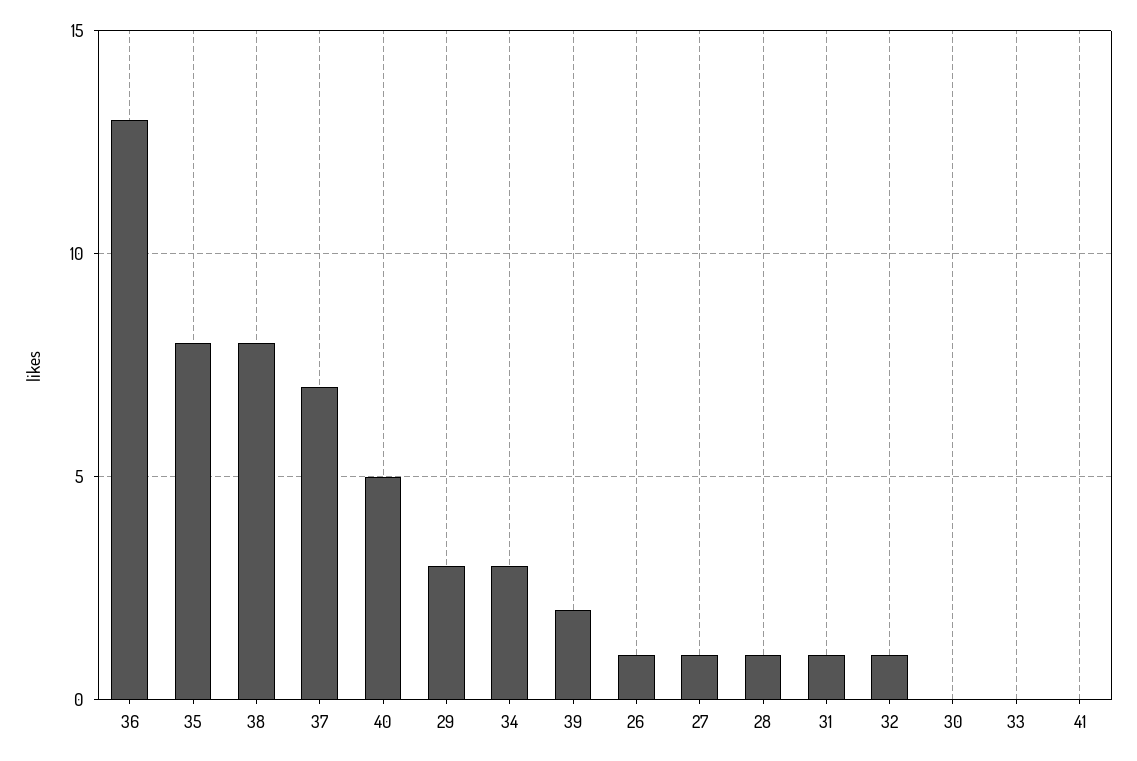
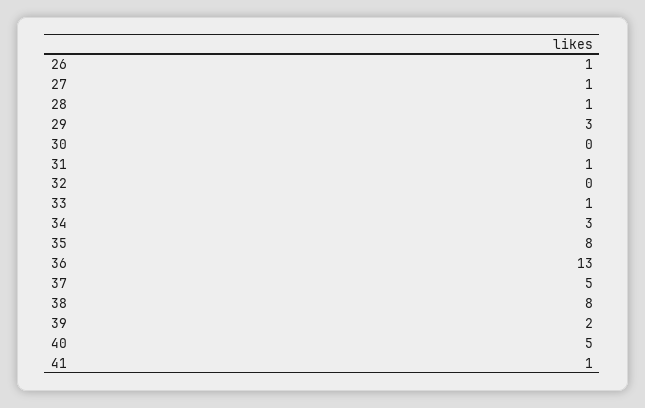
  {
    "36": 13,
    "35": 8,
    "38": 8,
-   "37": 7,
+   "37": 5,
    "40": 5,
    "29": 3,
    "34": 3,
    "39": 2,
    "26": 1,
    "27": 1,
    "28": 1,
    "31": 1,
-   "32": 1,
+   "32": 0,
    "30": 0,
-   "33": 0,
+   "33": 1,
-   "41": 0
+   "41": 1
  }

